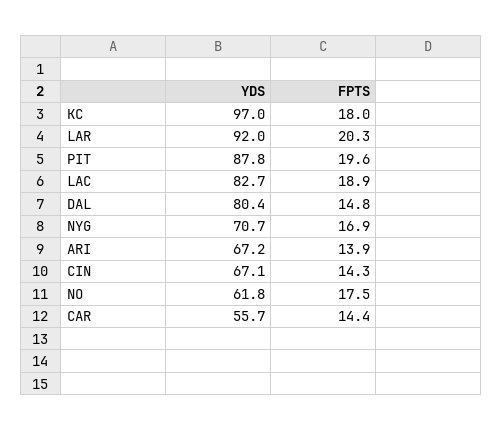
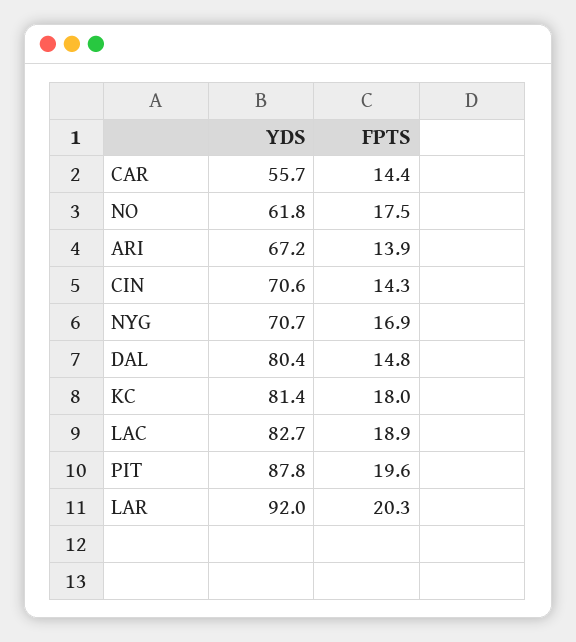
  {
    "YDS": {
-     "KC": 97,
+     "KC": 81.4,
      "LAR": 92,
      "PIT": 87.8,
      "LAC": 82.7,
      "DAL": 80.4,
      "NYG": 70.7,
      "ARI": 67.2,
-     "CIN": 67.1,
+     "CIN": 70.6,
      "NO": 61.8,
      "CAR": 55.7
    },
    "FPTS": {
      "KC": 18,
      "LAR": 20.3,
      "PIT": 19.6,
      "LAC": 18.9,
      "DAL": 14.8,
      "NYG": 16.9,
      "ARI": 13.9,
      "CIN": 14.3,
      "NO": 17.5,
      "CAR": 14.4
    }
  }

